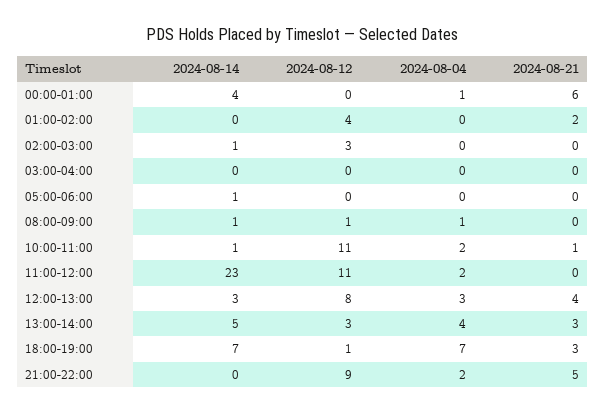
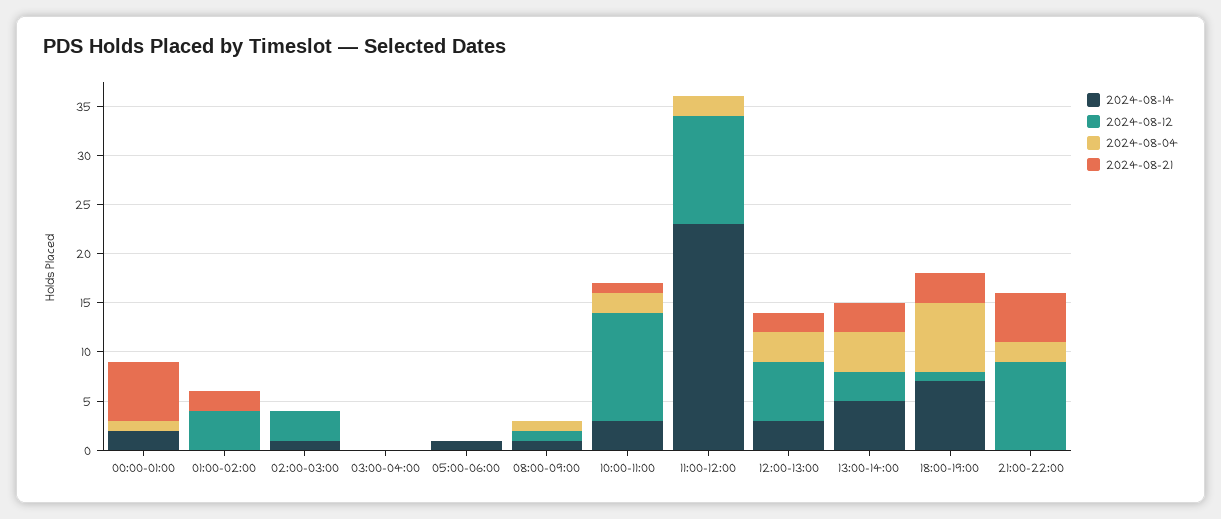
  {
    "2024-08-14": {
-     "00:00-01:00": 4,
+     "00:00-01:00": 2,
      "01:00-02:00": 0,
      "02:00-03:00": 1,
      "03:00-04:00": 0,
      "05:00-06:00": 1,
      "08:00-09:00": 1,
-     "10:00-11:00": 1,
+     "10:00-11:00": 3,
      "11:00-12:00": 23,
      "12:00-13:00": 3,
      "13:00-14:00": 5,
      "18:00-19:00": 7,
      "21:00-22:00": 0
    },
    "2024-08-12": {
      "00:00-01:00": 0,
      "01:00-02:00": 4,
      "02:00-03:00": 3,
      "03:00-04:00": 0,
      "05:00-06:00": 0,
      "08:00-09:00": 1,
      "10:00-11:00": 11,
      "11:00-12:00": 11,
-     "12:00-13:00": 8,
+     "12:00-13:00": 6,
      "13:00-14:00": 3,
      "18:00-19:00": 1,
      "21:00-22:00": 9
    },
    "2024-08-04": {
      "00:00-01:00": 1,
      "01:00-02:00": 0,
      "02:00-03:00": 0,
      "03:00-04:00": 0,
      "05:00-06:00": 0,
      "08:00-09:00": 1,
      "10:00-11:00": 2,
      "11:00-12:00": 2,
      "12:00-13:00": 3,
      "13:00-14:00": 4,
      "18:00-19:00": 7,
      "21:00-22:00": 2
    },
    "2024-08-21": {
      "00:00-01:00": 6,
      "01:00-02:00": 2,
      "02:00-03:00": 0,
      "03:00-04:00": 0,
      "05:00-06:00": 0,
      "08:00-09:00": 0,
      "10:00-11:00": 1,
      "11:00-12:00": 0,
-     "12:00-13:00": 4,
+     "12:00-13:00": 2,
      "13:00-14:00": 3,
      "18:00-19:00": 3,
      "21:00-22:00": 5
    }
  }

